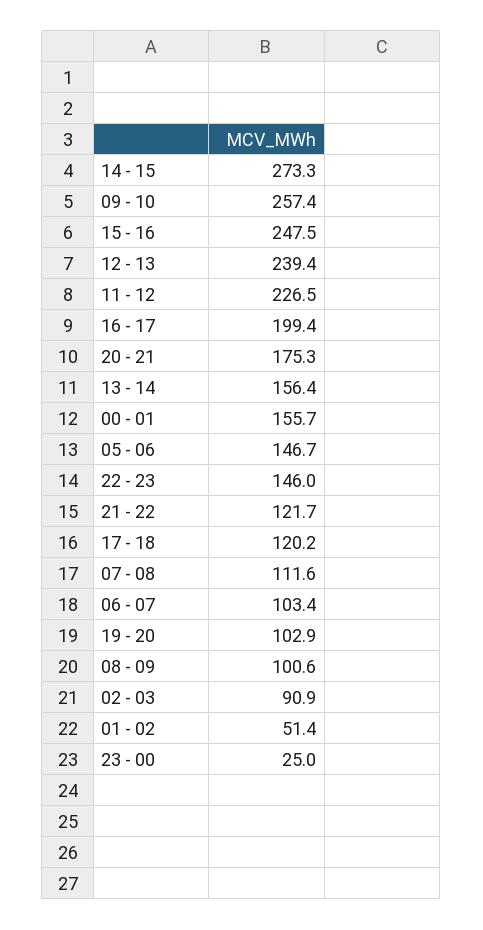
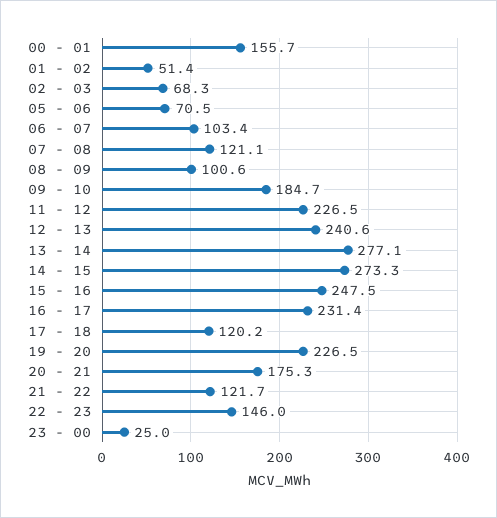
  {
    "14 - 15": 273.3,
-   "09 - 10": 257.4,
+   "09 - 10": 184.7,
    "15 - 16": 247.5,
-   "12 - 13": 239.4,
+   "12 - 13": 240.6,
    "11 - 12": 226.5,
-   "16 - 17": 199.4,
+   "16 - 17": 231.4,
    "20 - 21": 175.3,
-   "13 - 14": 156.4,
+   "13 - 14": 277.1,
    "00 - 01": 155.7,
-   "05 - 06": 146.7,
+   "05 - 06": 70.5,
    "22 - 23": 146,
    "21 - 22": 121.7,
    "17 - 18": 120.2,
-   "07 - 08": 111.6,
+   "07 - 08": 121.1,
    "06 - 07": 103.4,
-   "19 - 20": 102.9,
+   "19 - 20": 226.5,
    "08 - 09": 100.6,
-   "02 - 03": 90.9,
+   "02 - 03": 68.3,
    "01 - 02": 51.4,
    "23 - 00": 25
  }

